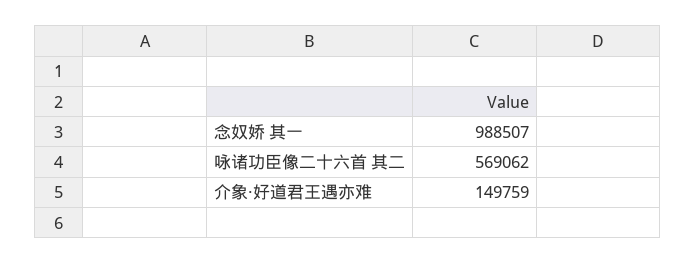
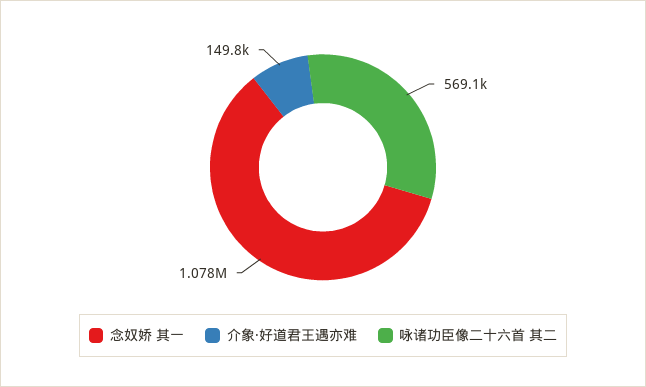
  {
-   "念奴娇 其一": 988507,
+   "念奴娇 其一": 1078000,
    "咏诸功臣像二十六首 其二": 569062,
    "介象·好道君王遇亦难": 149759
  }

